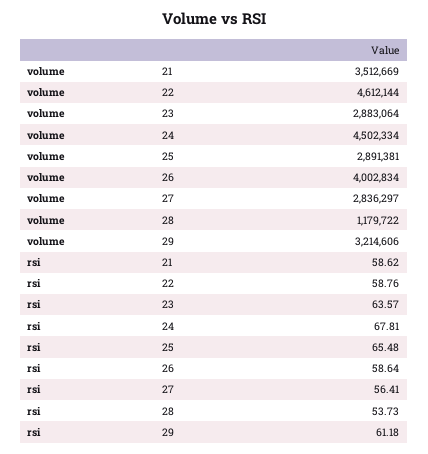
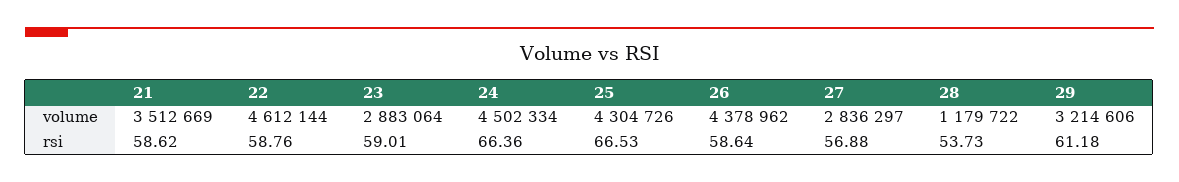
  {
    "volume": {
      "21": 3512669,
      "22": 4612144,
      "23": 2883064,
      "24": 4502334,
-     "25": 2891381,
+     "25": 4304726,
-     "26": 4002834,
+     "26": 4378962,
      "27": 2836297,
      "28": 1179722,
      "29": 3214606
    },
    "rsi": {
      "21": 58.62,
      "22": 58.76,
-     "23": 63.57,
+     "23": 59.01,
-     "24": 67.81,
+     "24": 66.36,
-     "25": 65.48,
+     "25": 66.53,
      "26": 58.64,
-     "27": 56.41,
+     "27": 56.88,
      "28": 53.73,
      "29": 61.18
    }
  }

